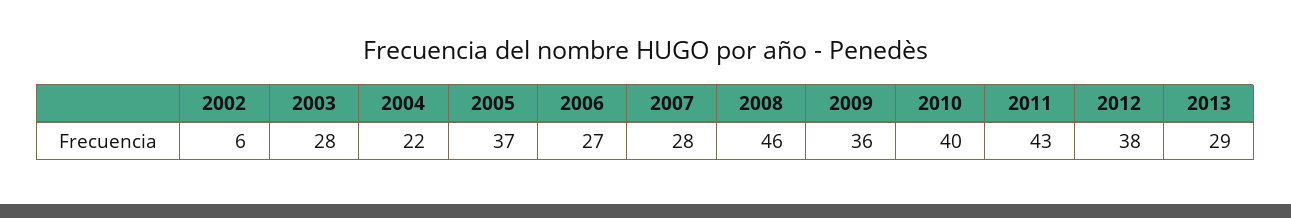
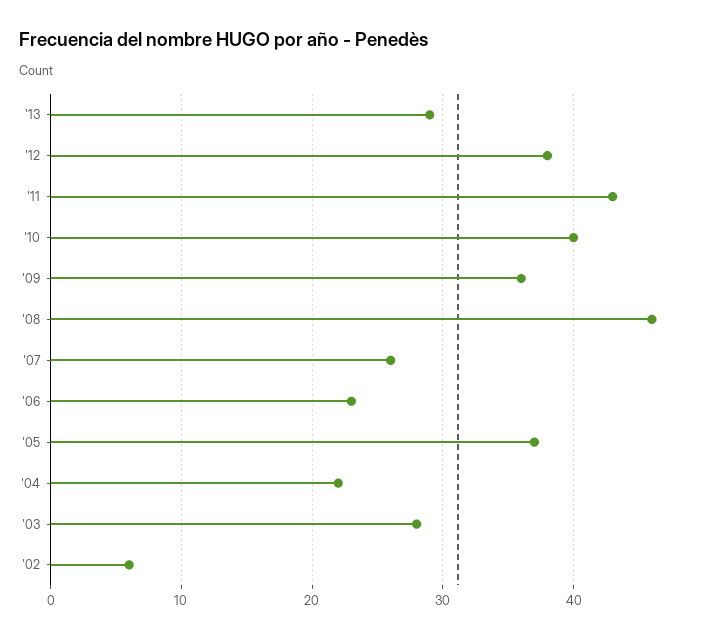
  {
    "2002": 6,
    "2003": 28,
    "2004": 22,
    "2005": 37,
-   "2006": 27,
+   "2006": 23,
-   "2007": 28,
+   "2007": 26,
    "2008": 46,
    "2009": 36,
    "2010": 40,
    "2011": 43,
    "2012": 38,
    "2013": 29
  }

